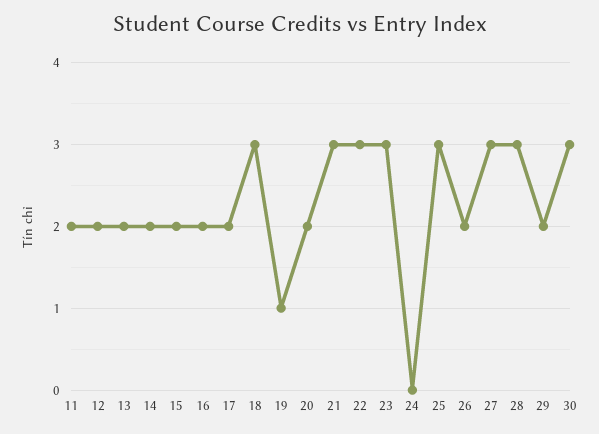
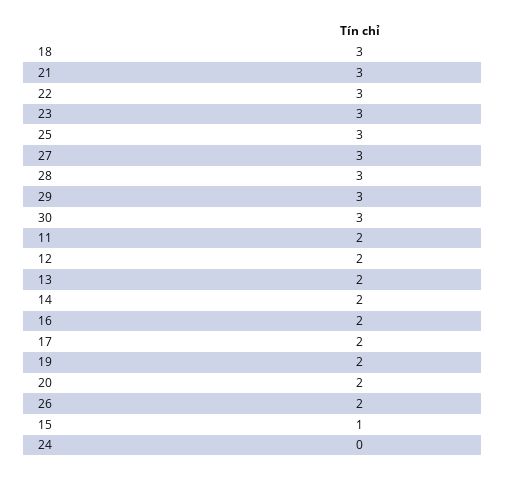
  {
    "11": 2,
    "12": 2,
    "13": 2,
    "14": 2,
-   "15": 2,
+   "15": 1,
    "16": 2,
    "17": 2,
    "18": 3,
-   "19": 1,
+   "19": 2,
    "20": 2,
    "21": 3,
    "22": 3,
    "23": 3,
    "24": 0,
    "25": 3,
    "26": 2,
    "27": 3,
    "28": 3,
-   "29": 2,
+   "29": 3,
    "30": 3
  }

